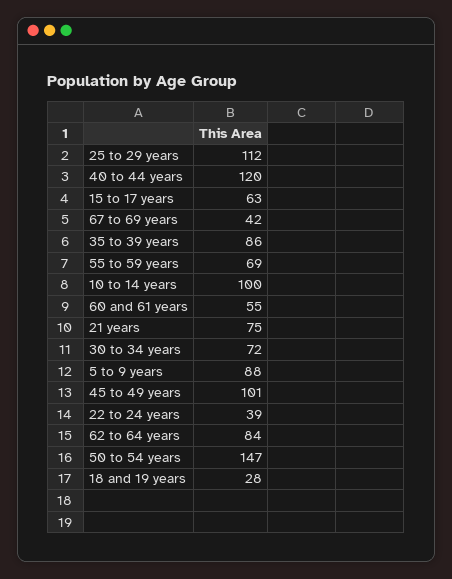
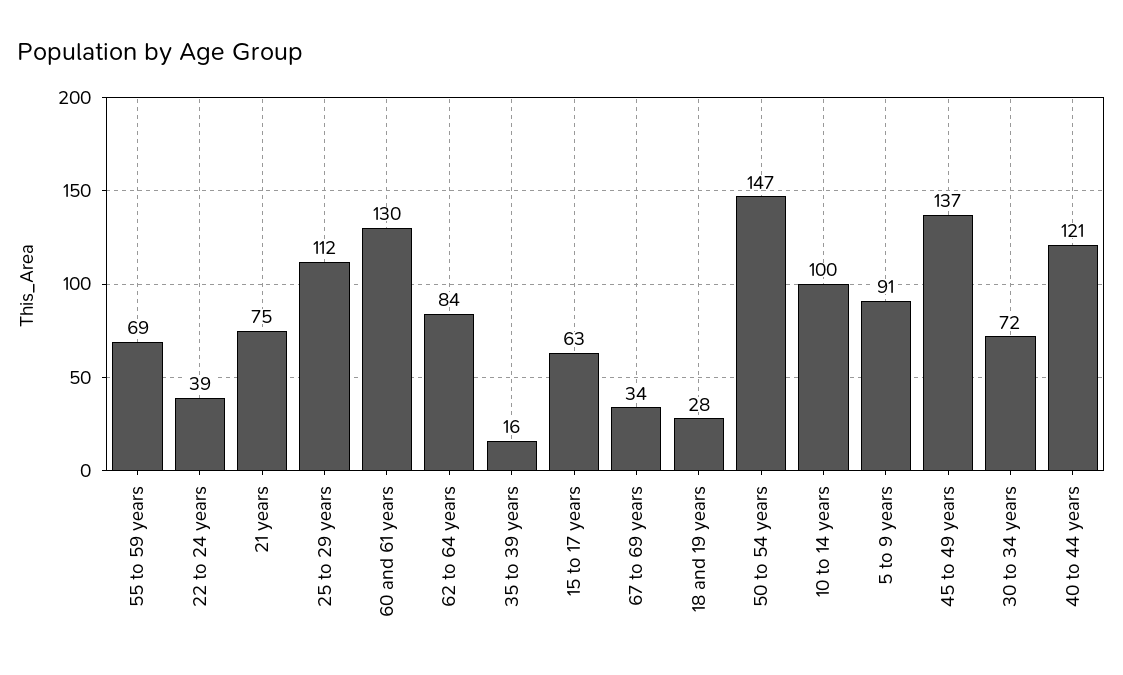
  {
    "25 to 29 years": 112,
-   "40 to 44 years": 120,
+   "40 to 44 years": 121,
    "15 to 17 years": 63,
-   "67 to 69 years": 42,
+   "67 to 69 years": 34,
-   "35 to 39 years": 86,
+   "35 to 39 years": 16,
    "55 to 59 years": 69,
    "10 to 14 years": 100,
-   "60 and 61 years": 55,
+   "60 and 61 years": 130,
    "21 years": 75,
    "30 to 34 years": 72,
-   "5 to 9 years": 88,
+   "5 to 9 years": 91,
-   "45 to 49 years": 101,
+   "45 to 49 years": 137,
    "22 to 24 years": 39,
    "62 to 64 years": 84,
    "50 to 54 years": 147,
    "18 and 19 years": 28
  }

